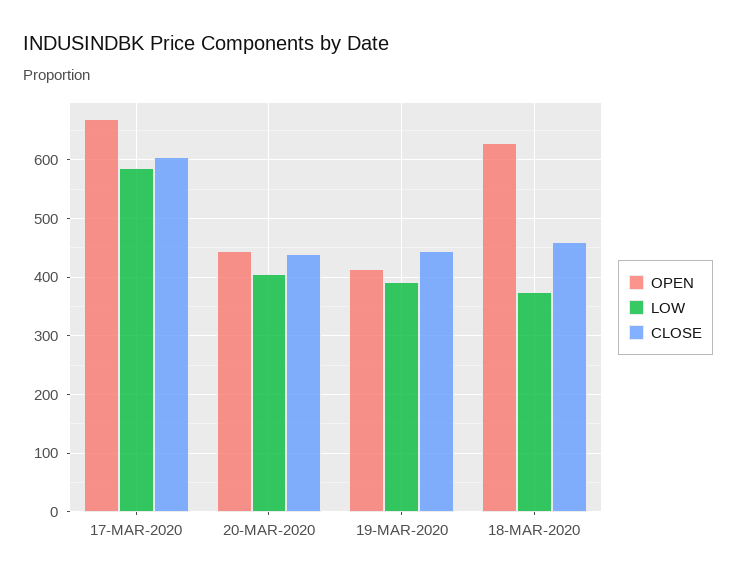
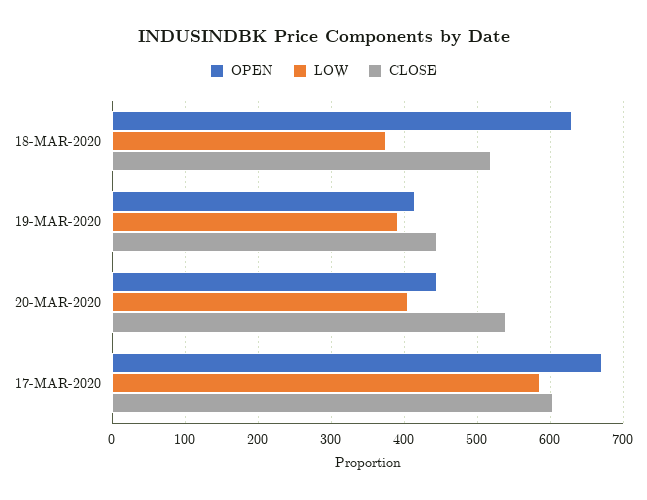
  {
    "OPEN": {
      "17-MAR-2020": 670,
      "20-MAR-2020": 440,
      "19-MAR-2020": 410,
      "18-MAR-2020": 630
    },
    "LOW": {
      "17-MAR-2020": 590,
      "20-MAR-2020": 410,
      "19-MAR-2020": 390,
      "18-MAR-2020": 370
    },
    "CLOSE": {
      "17-MAR-2020": 600,
-     "20-MAR-2020": 440,
+     "20-MAR-2020": 540,
      "19-MAR-2020": 440,
-     "18-MAR-2020": 460
+     "18-MAR-2020": 520
    }
  }

